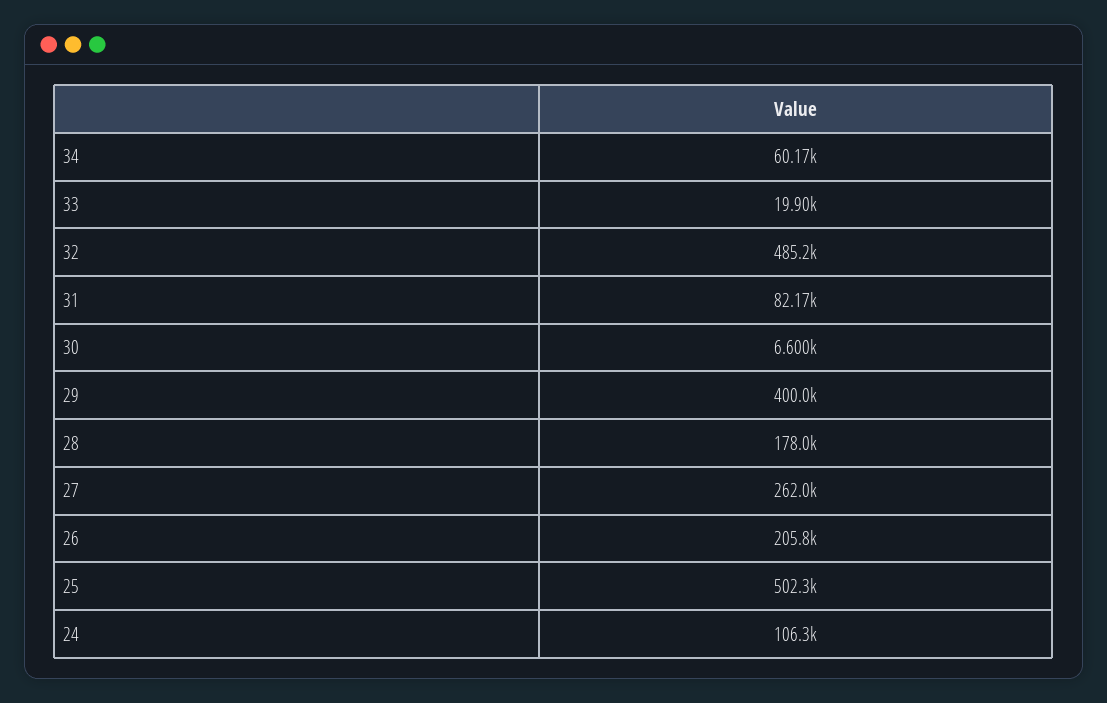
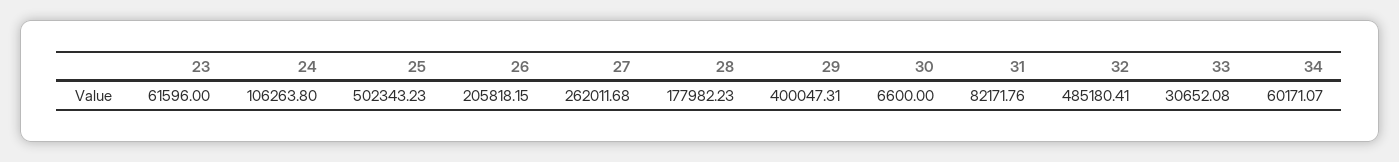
  {
    "34": 60171.07,
-   "33": 19900,
+   "33": 30652.08,
    "32": 485180.41,
    "31": 82171.76,
    "30": 6600,
    "29": 400047.31,
    "28": 177982.23,
    "27": 262011.68,
    "26": 205818.15,
    "25": 502343.23,
-   "24": 106263.8
+   "24": 106263.8,
+   "23": 61596
  }

